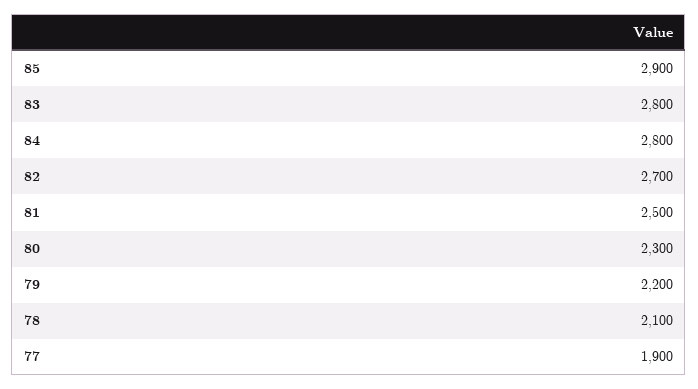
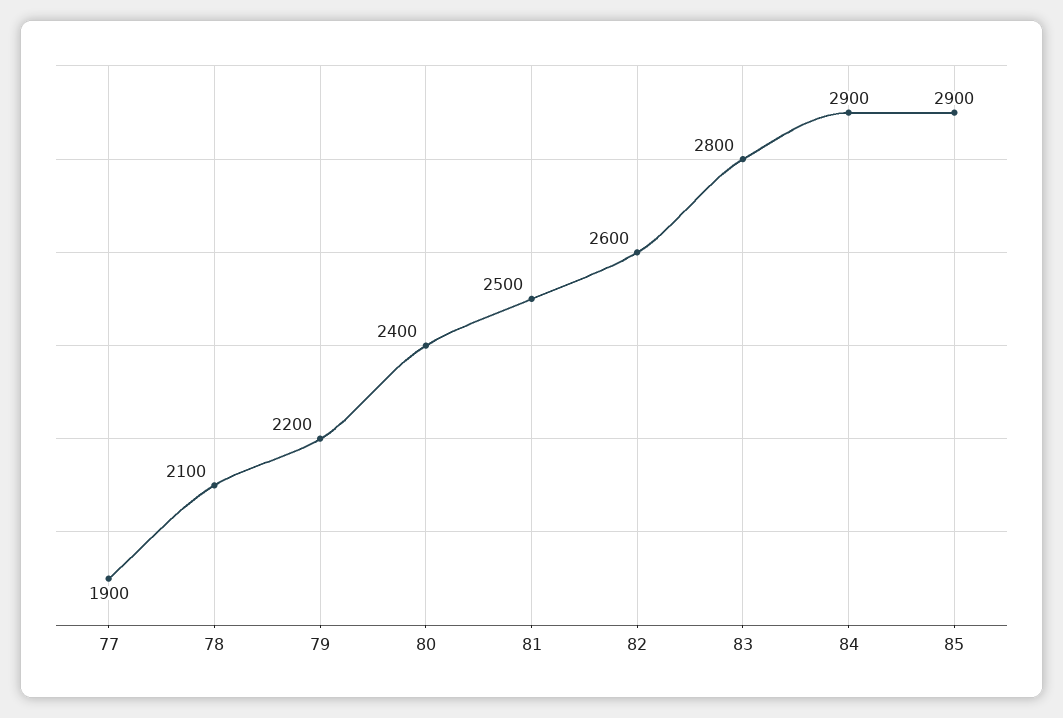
  {
    "85": 2900,
    "83": 2800,
-   "84": 2800,
+   "84": 2900,
-   "82": 2700,
+   "82": 2600,
    "81": 2500,
-   "80": 2300,
+   "80": 2400,
    "79": 2200,
    "78": 2100,
    "77": 1900
  }

